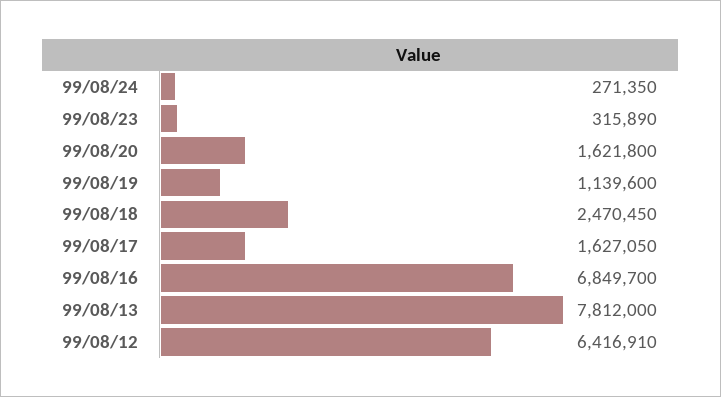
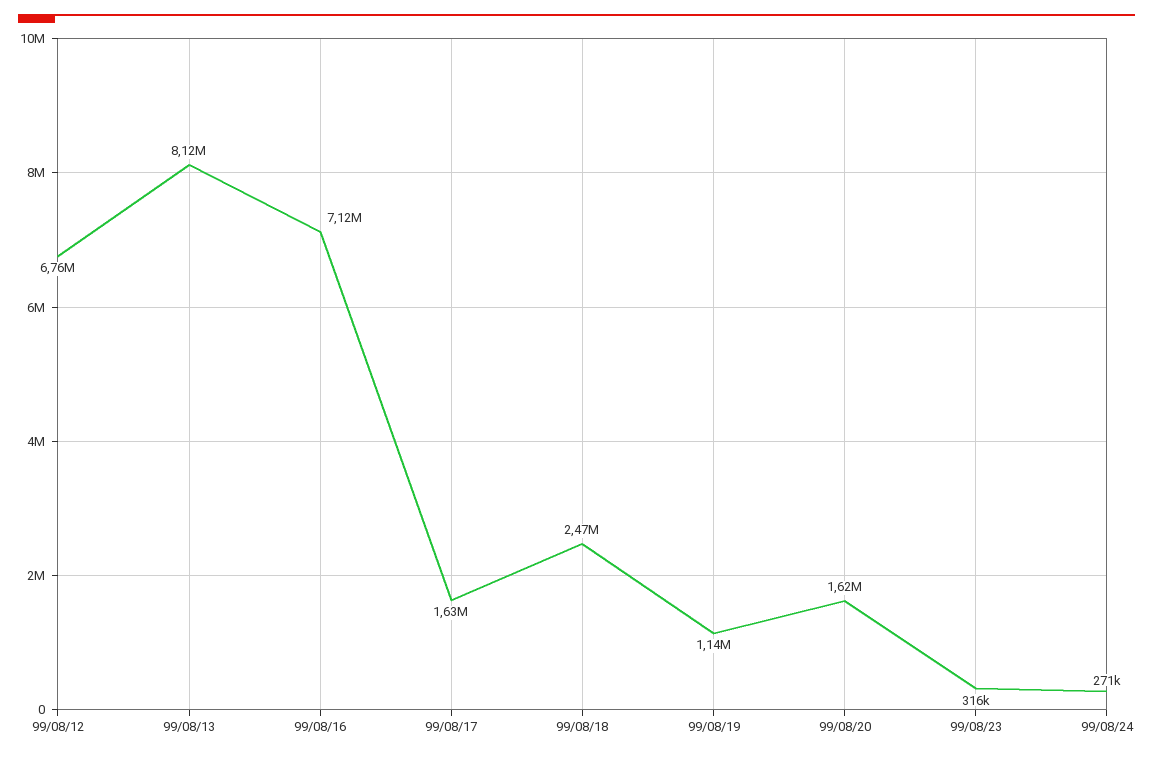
  {
    "99/08/24": 271350,
    "99/08/23": 315890,
    "99/08/20": 1621800,
    "99/08/19": 1139600,
    "99/08/18": 2470450,
    "99/08/17": 1627050,
-   "99/08/16": 6849700,
+   "99/08/16": 7120000,
-   "99/08/13": 7812000,
+   "99/08/13": 8120000,
-   "99/08/12": 6416910
+   "99/08/12": 6760000
  }

